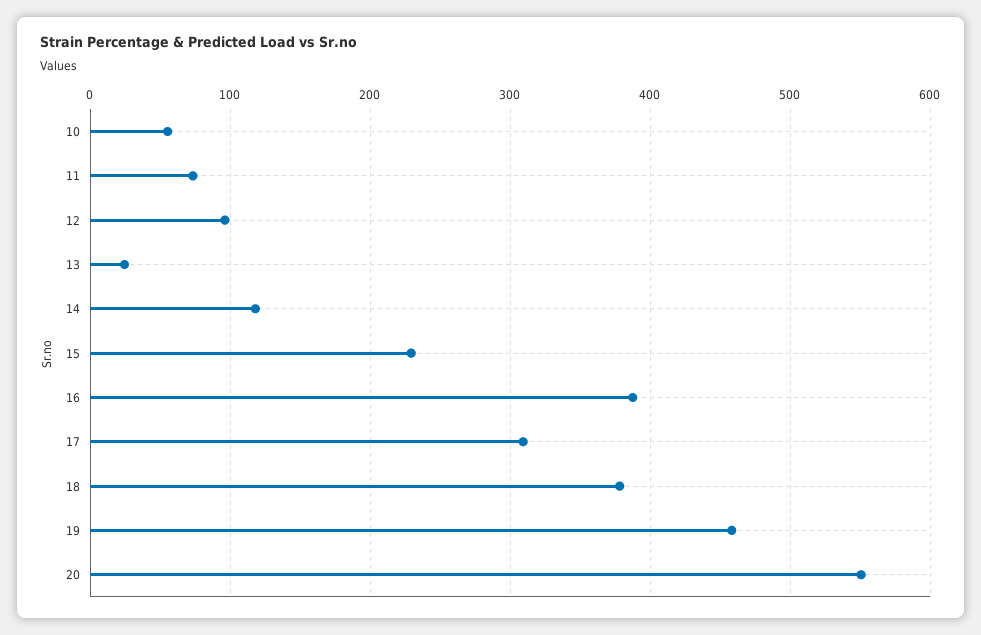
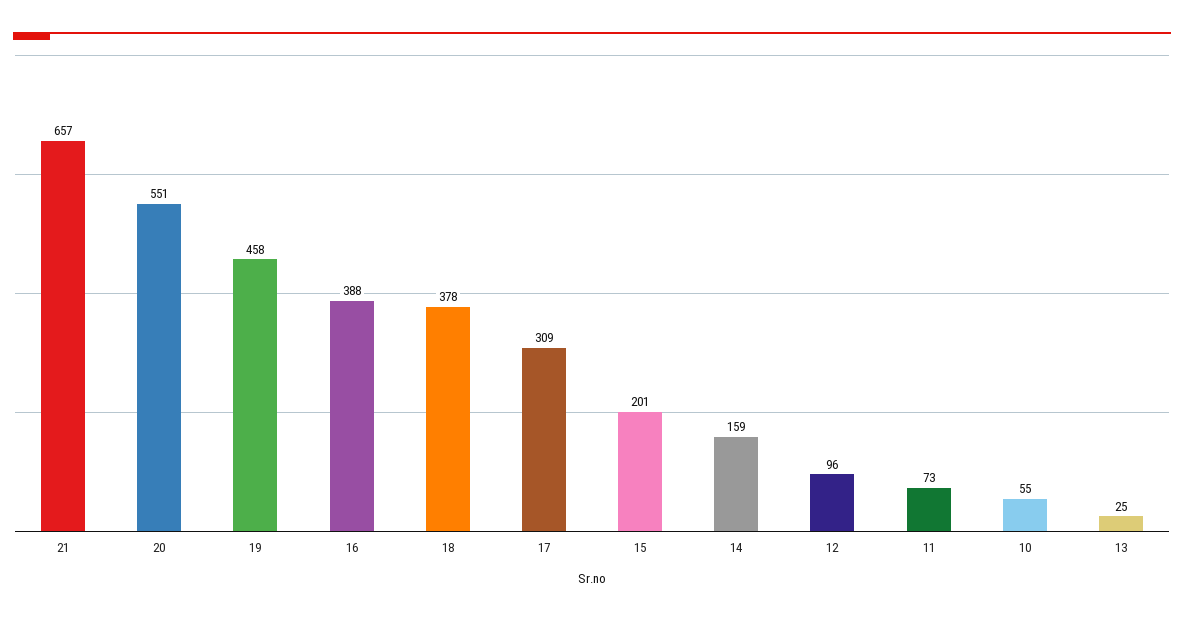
  {
    "10": 55,
    "11": 73,
    "12": 96,
    "13": 25,
-   "14": 120,
+   "14": 159,
-   "15": 230,
+   "15": 201,
    "16": 388,
    "17": 309,
    "18": 378,
    "19": 458,
-   "20": 551
+   "20": 551,
+   "21": 657
  }

